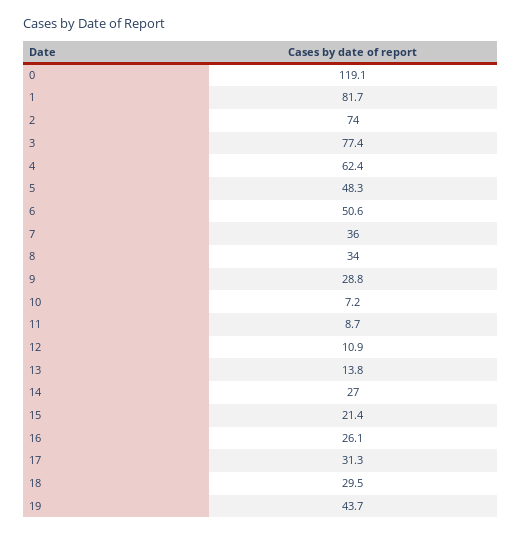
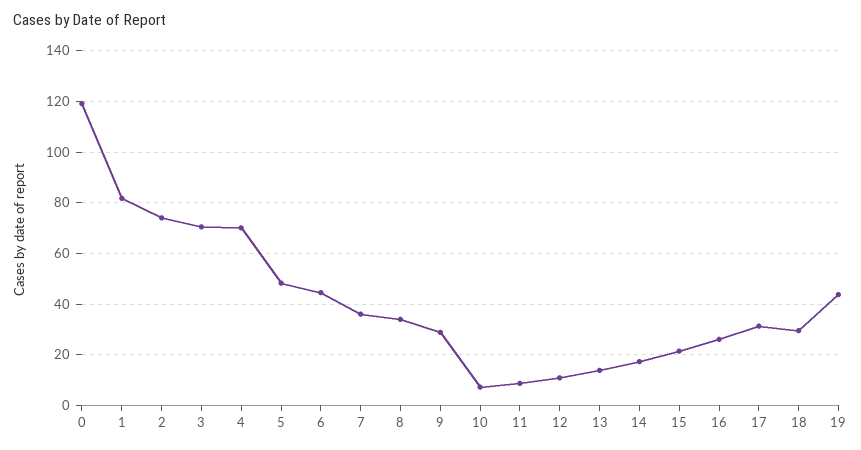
  {
    "0": 119.1,
    "1": 81.7,
    "2": 74,
-   "3": 77.4,
+   "3": 70,
-   "4": 62.4,
+   "4": 70,
    "5": 48.3,
-   "6": 50.6,
+   "6": 45,
    "7": 36,
    "8": 34,
    "9": 28.8,
    "10": 7.2,
    "11": 8.7,
    "12": 10.9,
    "13": 13.8,
-   "14": 27,
+   "14": 17.5,
    "15": 21.4,
    "16": 26.1,
    "17": 31.3,
    "18": 29.5,
    "19": 43.7
  }

